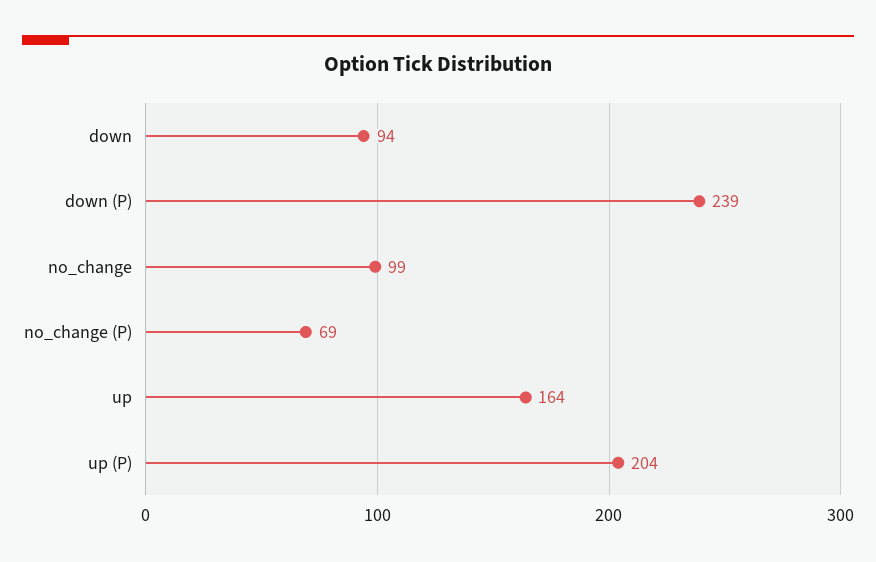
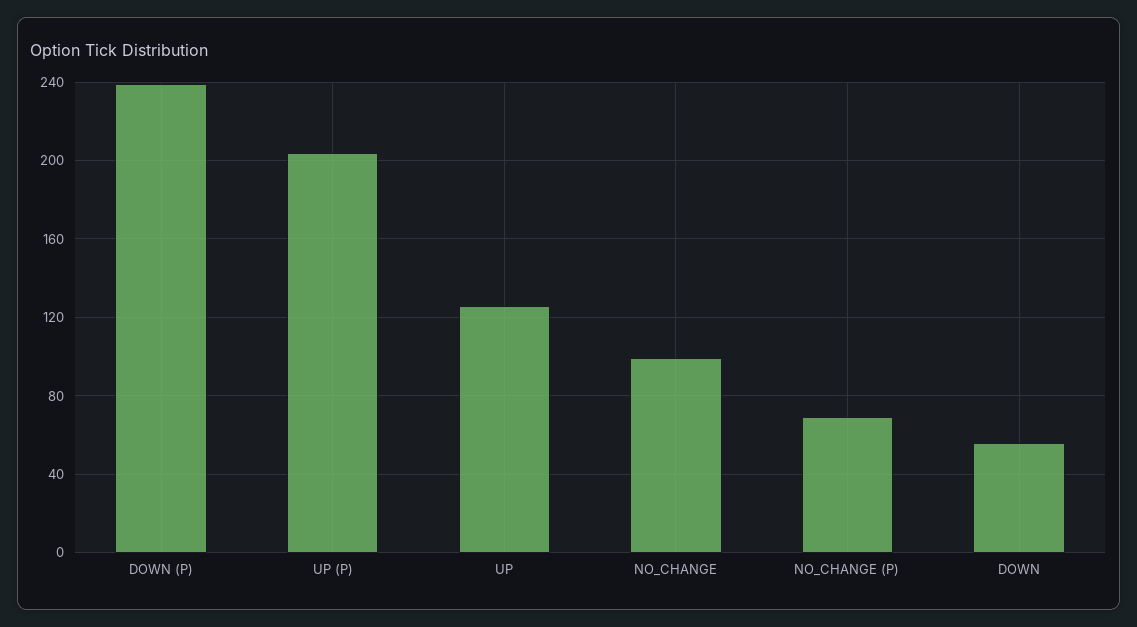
  {
-   "down": 94,
+   "down": 55,
    "down (P)": 239,
    "no_change": 99,
    "no_change (P)": 69,
-   "up": 164,
+   "up": 125,
    "up (P)": 204
  }

